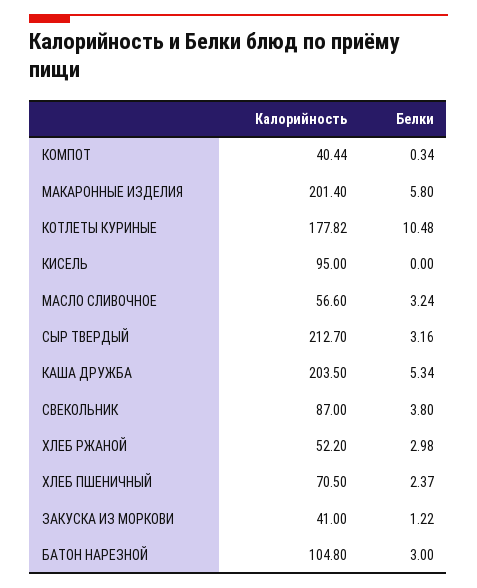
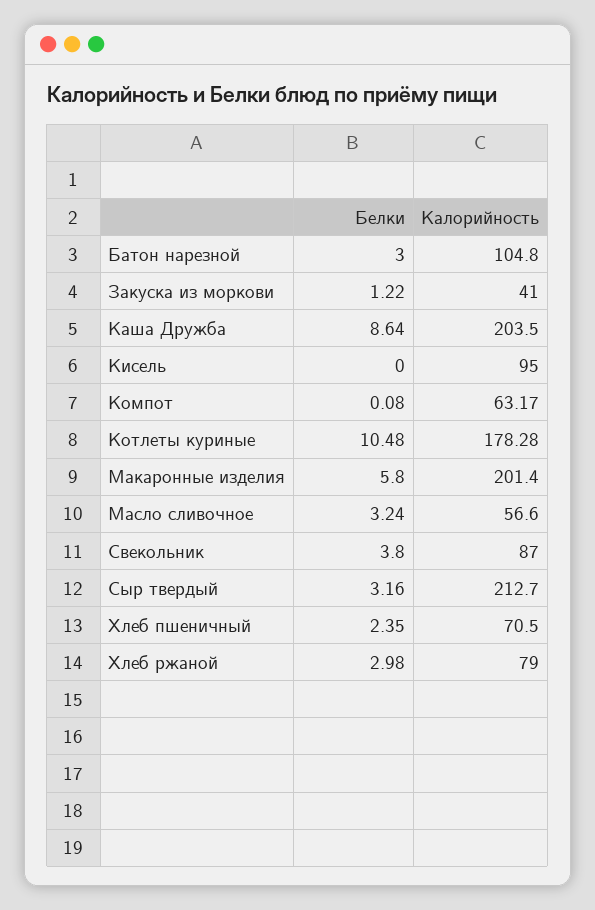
  {
    "Калорийность": {
-     "КОМПОТ": 40.44,
+     "КОМПОТ": 63.17,
      "МАКАРОННЫЕ ИЗДЕЛИЯ": 201.4,
-     "КОТЛЕТЫ КУРИНЫЕ": 177.82,
+     "КОТЛЕТЫ КУРИНЫЕ": 178.28,
      "КИСЕЛЬ": 95,
      "МАСЛО СЛИВОЧНОЕ": 56.6,
      "СЫР ТВЕРДЫЙ": 212.7,
      "КАША ДРУЖБА": 203.5,
      "СВЕКОЛЬНИК": 87,
-     "ХЛЕБ РЖАНОЙ": 52.2,
+     "ХЛЕБ РЖАНОЙ": 79,
      "ХЛЕБ ПШЕНИЧНЫЙ": 70.5,
      "ЗАКУСКА ИЗ МОРКОВИ": 41,
      "БАТОН НАРЕЗНОЙ": 104.8
    },
    "Белки": {
-     "КОМПОТ": 0.34,
+     "КОМПОТ": 0.08,
      "МАКАРОННЫЕ ИЗДЕЛИЯ": 5.8,
      "КОТЛЕТЫ КУРИНЫЕ": 10.48,
      "КИСЕЛЬ": 0,
      "МАСЛО СЛИВОЧНОЕ": 3.24,
      "СЫР ТВЕРДЫЙ": 3.16,
-     "КАША ДРУЖБА": 5.34,
+     "КАША ДРУЖБА": 8.64,
      "СВЕКОЛЬНИК": 3.8,
      "ХЛЕБ РЖАНОЙ": 2.98,
-     "ХЛЕБ ПШЕНИЧНЫЙ": 2.37,
+     "ХЛЕБ ПШЕНИЧНЫЙ": 2.35,
      "ЗАКУСКА ИЗ МОРКОВИ": 1.22,
      "БАТОН НАРЕЗНОЙ": 3
    }
  }

